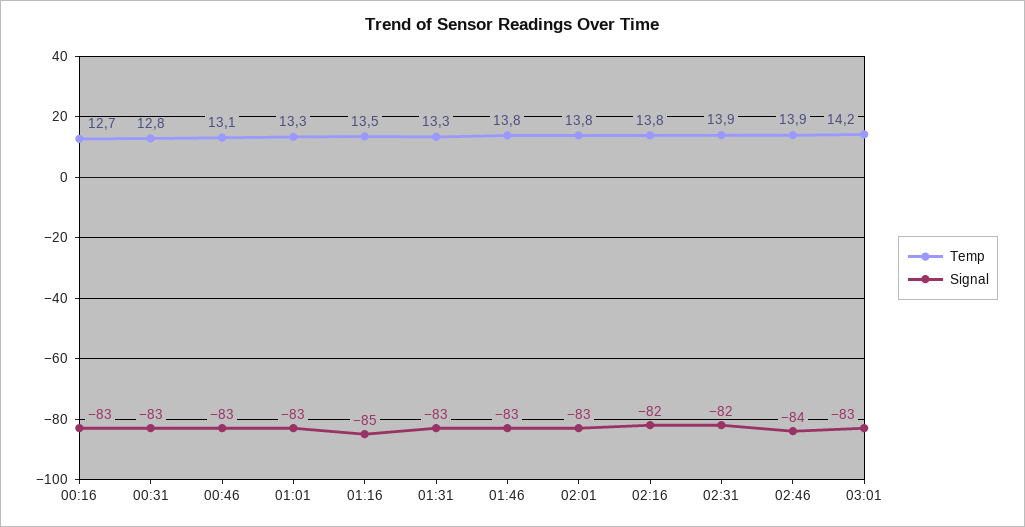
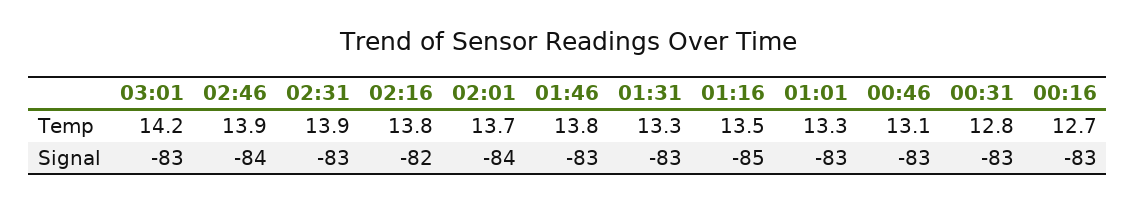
  {
    "Temp": {
      "00:16": 12.7,
      "00:31": 12.8,
      "00:46": 13.1,
      "01:01": 13.3,
      "01:16": 13.5,
      "01:31": 13.3,
      "01:46": 13.8,
-     "02:01": 13.8,
+     "02:01": 13.7,
      "02:16": 13.8,
      "02:31": 13.9,
      "02:46": 13.9,
      "03:01": 14.2
    },
    "Signal": {
      "00:16": -83,
      "00:31": -83,
      "00:46": -83,
      "01:01": -83,
      "01:16": -85,
      "01:31": -83,
      "01:46": -83,
-     "02:01": -83,
+     "02:01": -84,
      "02:16": -82,
-     "02:31": -82,
+     "02:31": -83,
      "02:46": -84,
      "03:01": -83
    }
  }

